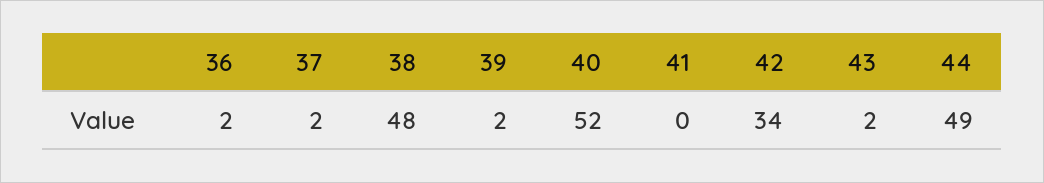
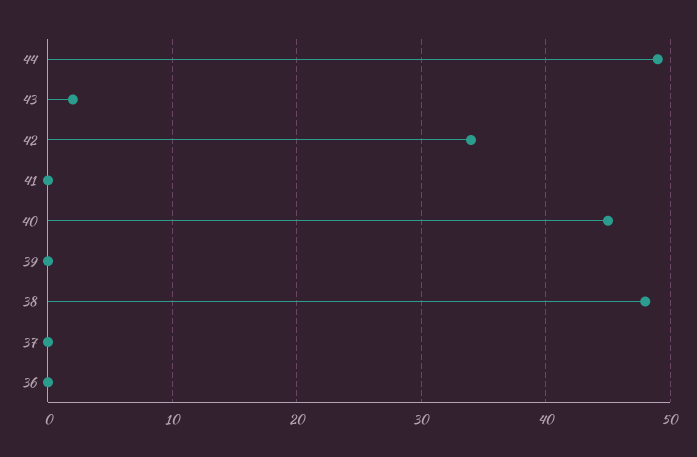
  {
-   "36": 2,
+   "36": 0,
-   "37": 2,
+   "37": 0,
    "38": 48,
-   "39": 2,
+   "39": 0,
-   "40": 52,
+   "40": 45,
    "41": 0,
    "42": 34,
    "43": 2,
    "44": 49
  }

